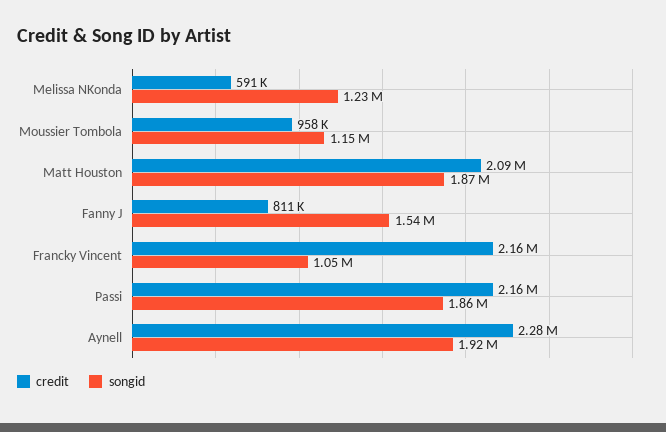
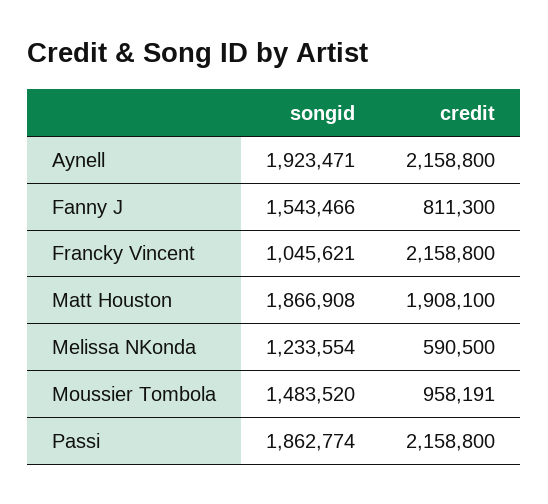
  {
    "credit": {
      "Melissa NKonda": 590500,
      "Moussier Tombola": 958191,
-     "Matt Houston": 2090000,
+     "Matt Houston": 1908100,
      "Fanny J": 811300,
      "Francky Vincent": 2158800,
      "Passi": 2158800,
-     "Aynell": 2280000
+     "Aynell": 2158800
    },
    "songid": {
      "Melissa NKonda": 1233554,
-     "Moussier Tombola": 1150000,
+     "Moussier Tombola": 1483520,
      "Matt Houston": 1866908,
      "Fanny J": 1543466,
      "Francky Vincent": 1045621,
      "Passi": 1862774,
      "Aynell": 1923471
    }
  }

